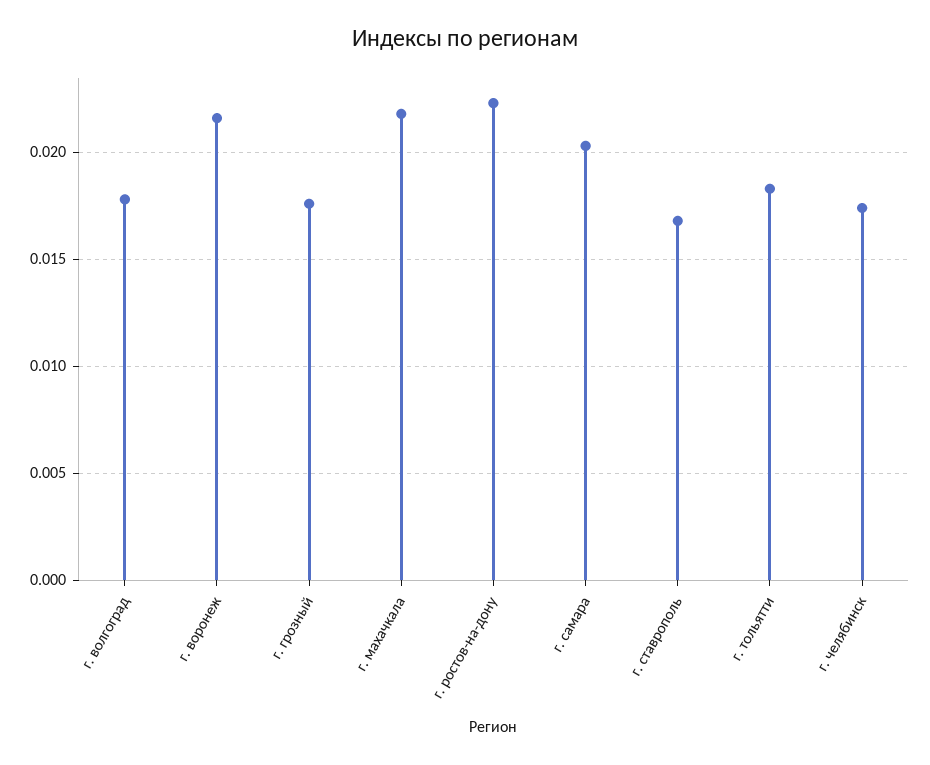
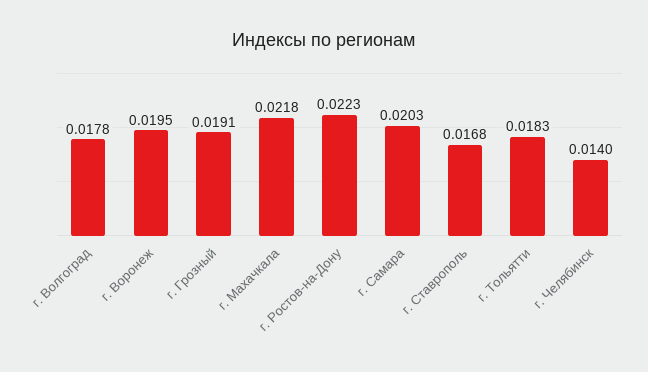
  {
    "г. волгоград": 0.0178,
-   "г. воронеж": 0.0215,
+   "г. воронеж": 0.0195,
-   "г. грозный": 0.0175,
+   "г. грозный": 0.0191,
    "г. махачкала": 0.0218,
    "г. ростов-на-дону": 0.0223,
    "г. самара": 0.0203,
    "г. ставрополь": 0.0168,
    "г. тольятти": 0.0183,
-   "г. челябинск": 0.0175
+   "г. челябинск": 0.014
  }

